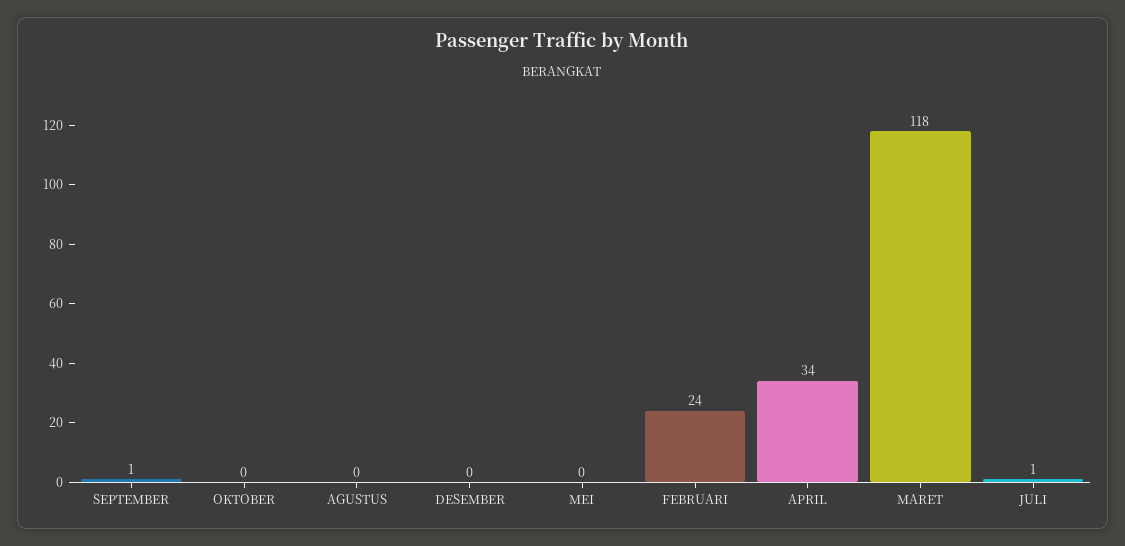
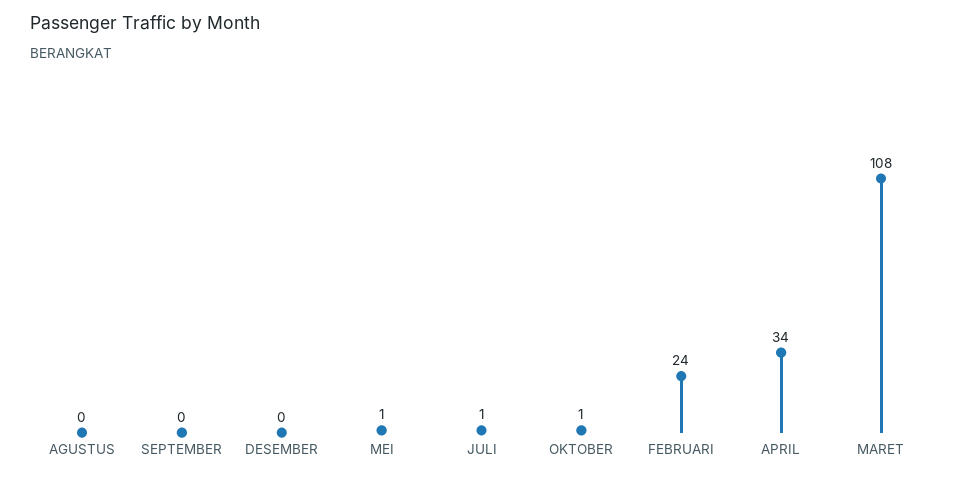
  {
-   "SEPTEMBER": 1,
+   "SEPTEMBER": 0,
-   "OKTOBER": 0,
+   "OKTOBER": 1,
    "AGUSTUS": 0,
    "DESEMBER": 0,
-   "MEI": 0,
+   "MEI": 1,
    "FEBRUARI": 24,
    "APRIL": 34,
-   "MARET": 118,
+   "MARET": 108,
    "JULI": 1
  }

